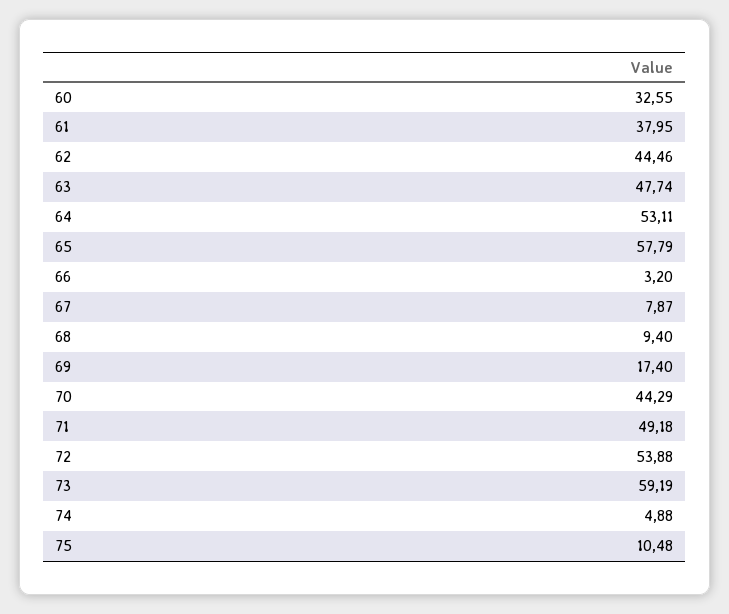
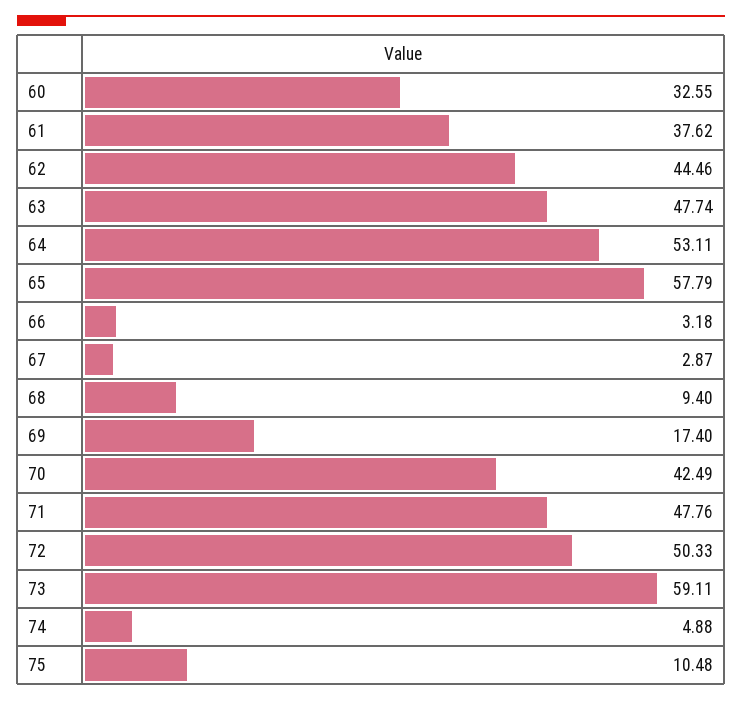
  {
    "60": 32.55,
-   "61": 37.95,
+   "61": 37.62,
    "62": 44.46,
    "63": 47.74,
    "64": 53.11,
    "65": 57.79,
-   "66": 3.2,
+   "66": 3.18,
-   "67": 7.87,
+   "67": 2.87,
    "68": 9.4,
    "69": 17.4,
-   "70": 44.29,
+   "70": 42.49,
-   "71": 49.18,
+   "71": 47.76,
-   "72": 53.88,
+   "72": 50.33,
-   "73": 59.19,
+   "73": 59.11,
    "74": 4.88,
    "75": 10.48
  }

